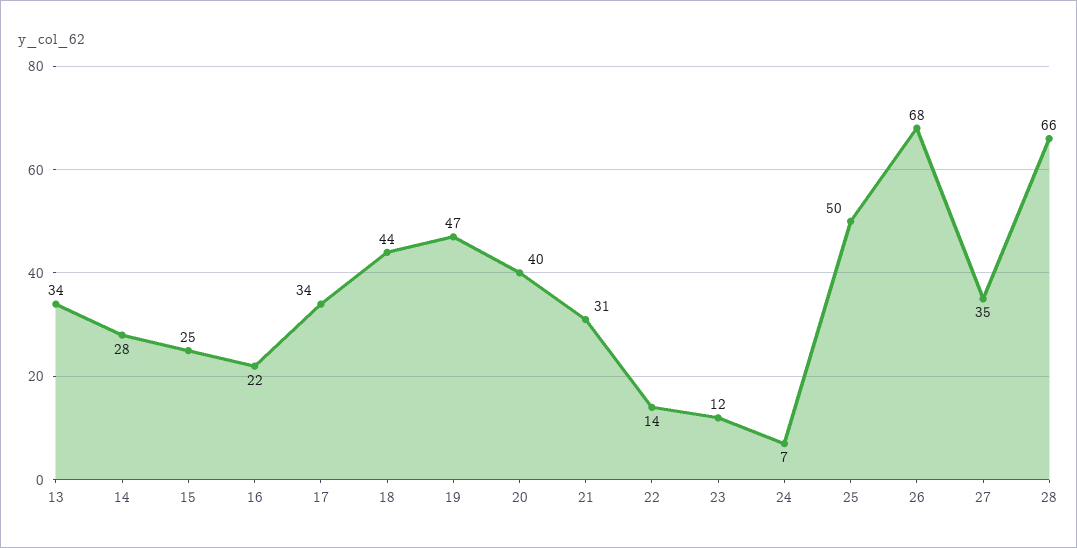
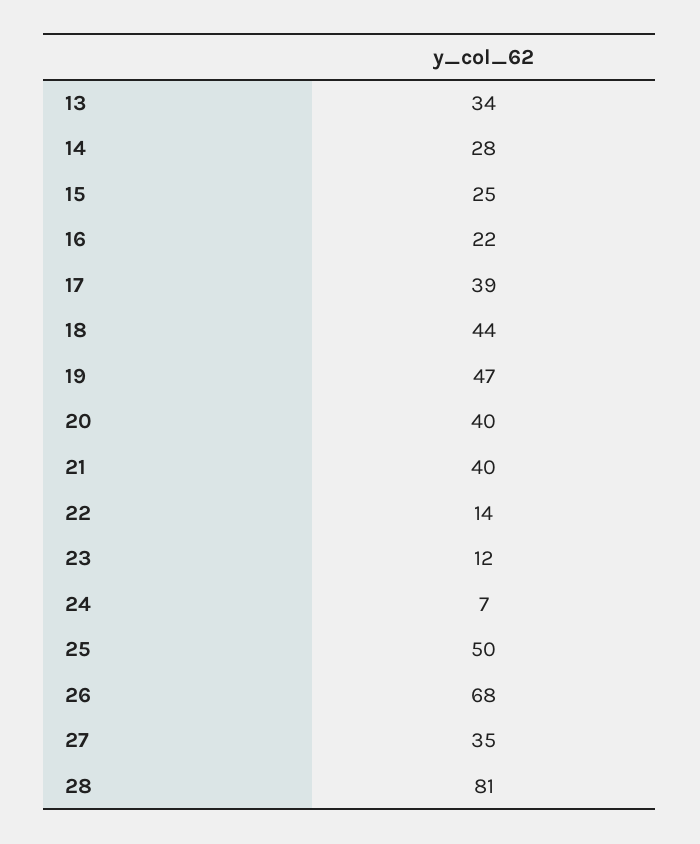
  {
    "13": 34,
    "14": 28,
    "15": 25,
    "16": 22,
-   "17": 34,
+   "17": 39,
    "18": 44,
    "19": 47,
    "20": 40,
-   "21": 31,
+   "21": 40,
    "22": 14,
    "23": 12,
    "24": 7,
    "25": 50,
    "26": 68,
    "27": 35,
-   "28": 66
+   "28": 81
  }

